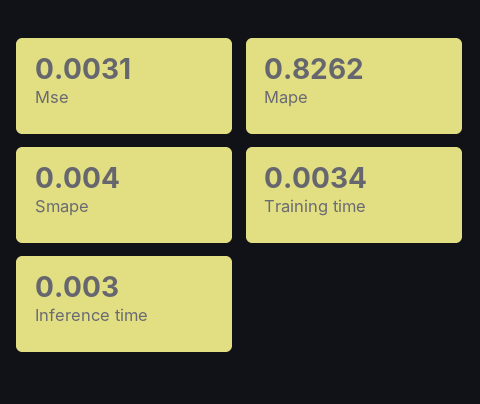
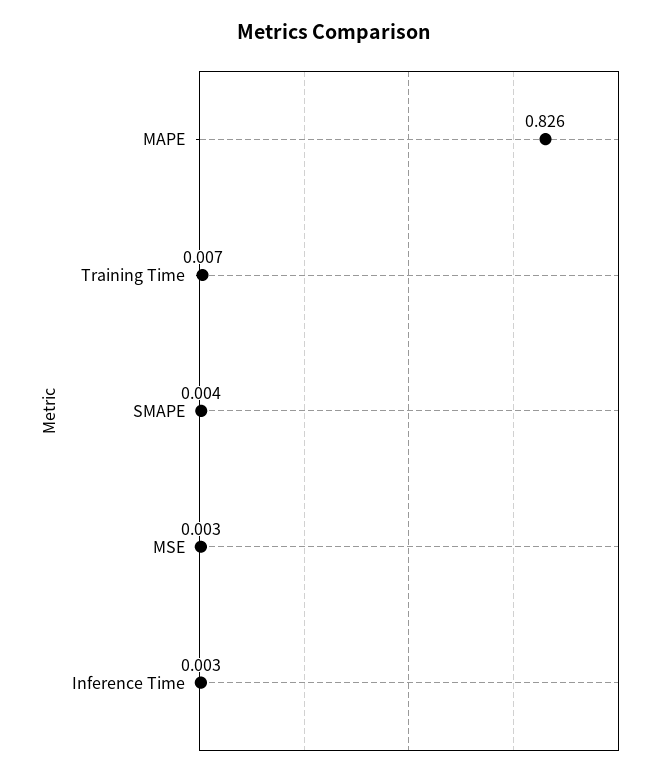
  {
    "Mse": 0.0031,
    "Mape": 0.8262,
    "Smape": 0.004,
-   "Training time": 0.0034,
+   "Training time": 0.007,
    "Inference time": 0.003
  }

